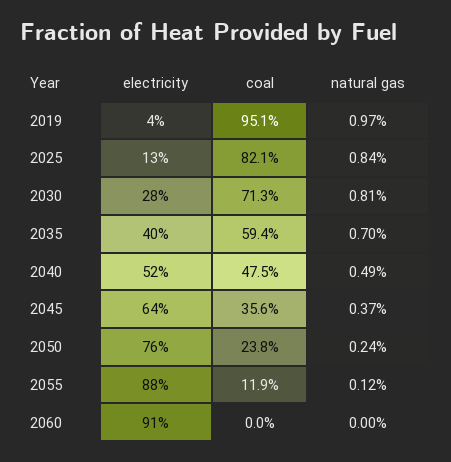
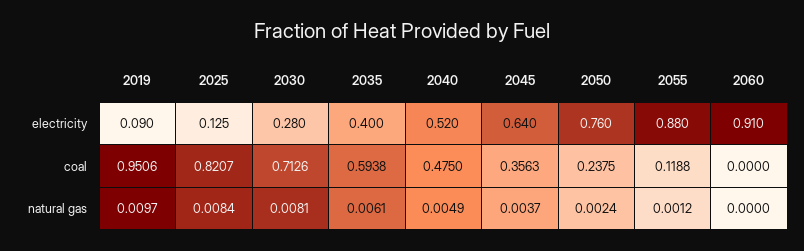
  {
    "electricity": {
-     "2019": 0.04,
+     "2019": 0.09,
      "2025": 0.125,
      "2030": 0.28,
      "2035": 0.4,
      "2040": 0.52,
      "2045": 0.64,
      "2050": 0.76,
      "2055": 0.88,
      "2060": 0.91
    },
    "coal": {
      "2019": 0.9506,
      "2025": 0.8207,
      "2030": 0.7126,
      "2035": 0.5938,
      "2040": 0.475,
      "2045": 0.3563,
      "2050": 0.2375,
      "2055": 0.1188,
      "2060": 0
    },
    "natural gas": {
      "2019": 0.0097,
      "2025": 0.0084,
      "2030": 0.0081,
-     "2035": 0.007,
+     "2035": 0.0061,
      "2040": 0.0049,
      "2045": 0.0037,
      "2050": 0.0024,
      "2055": 0.0012,
      "2060": 0
    }
  }

